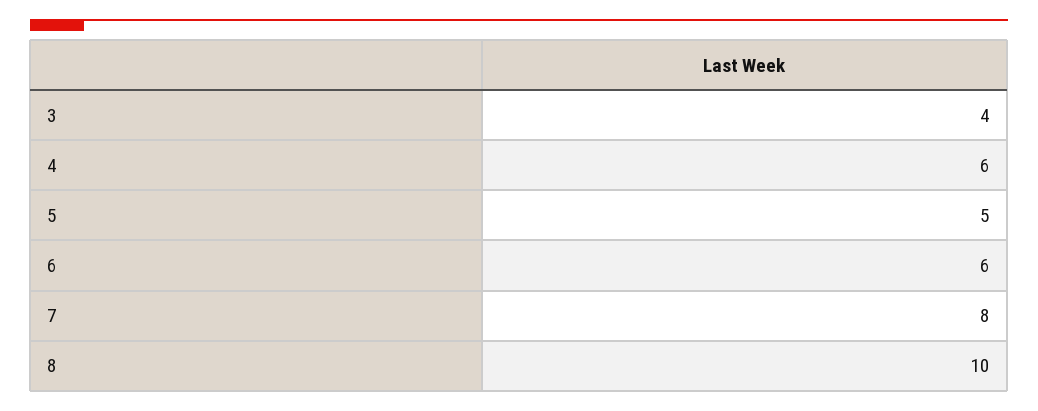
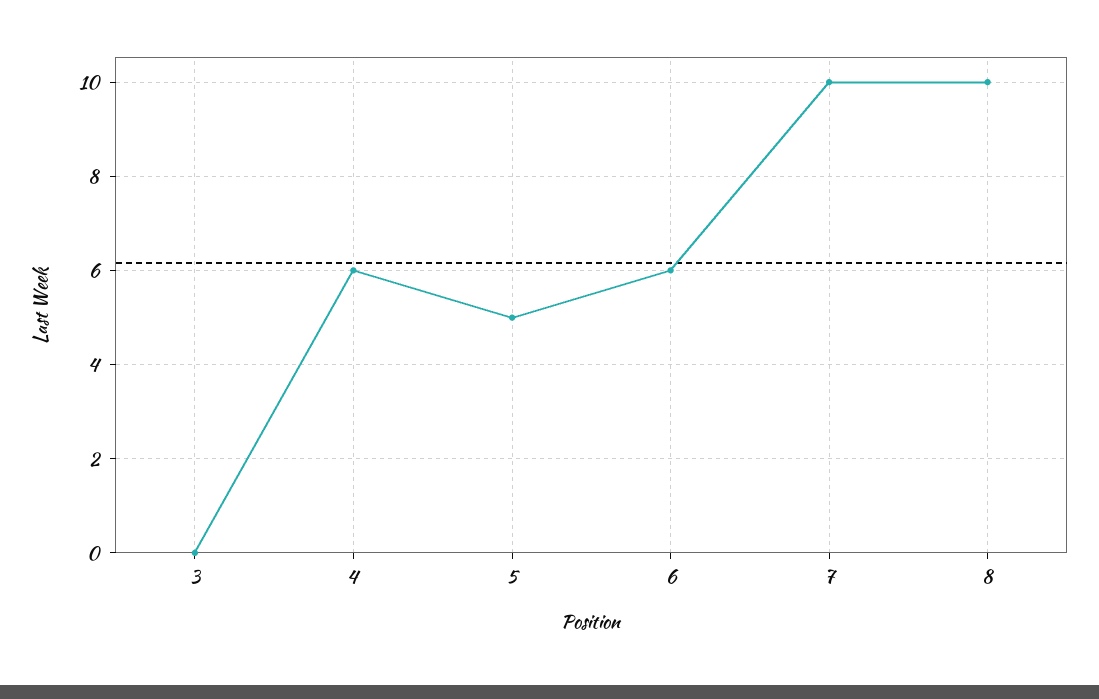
  {
-   "3": 4,
+   "3": 0,
    "4": 6,
    "5": 5,
    "6": 6,
-   "7": 8,
+   "7": 10,
    "8": 10
  }

